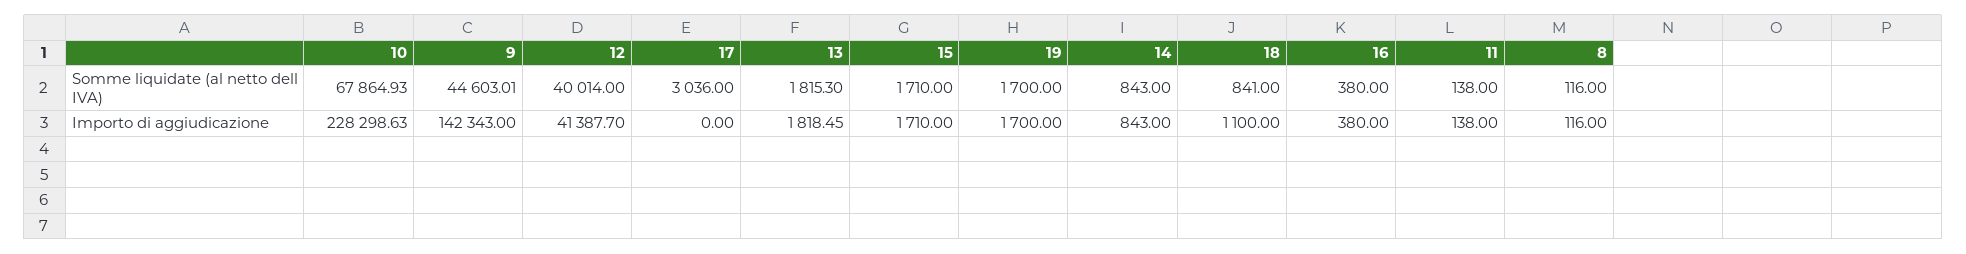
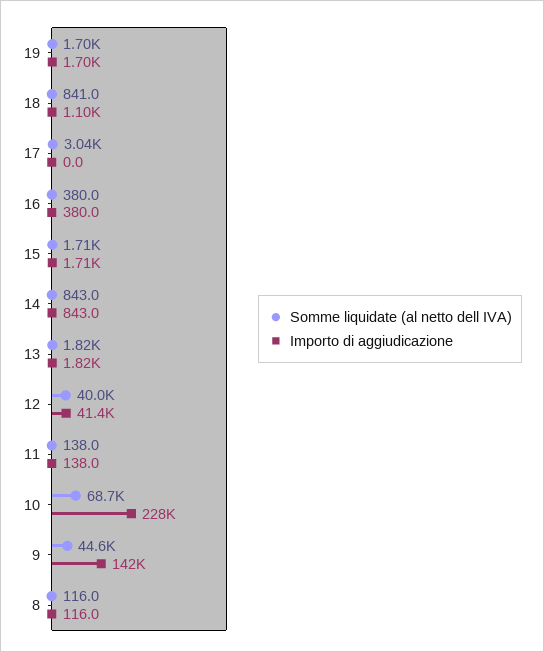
  {
    "Somme liquidate (al netto dell IVA)": {
-     "10": 67864.93,
+     "10": 68700,
      "9": 44603.01,
      "12": 40014,
      "17": 3036,
      "13": 1815.3,
      "15": 1710,
      "19": 1700,
      "14": 843,
      "18": 841,
      "16": 380,
      "11": 138,
      "8": 116
    },
    "Importo di aggiudicazione": {
      "10": 228298.63,
      "9": 142343,
      "12": 41387.7,
      "17": 0,
      "13": 1818.45,
      "15": 1710,
      "19": 1700,
      "14": 843,
      "18": 1100,
      "16": 380,
      "11": 138,
      "8": 116
    }
  }

